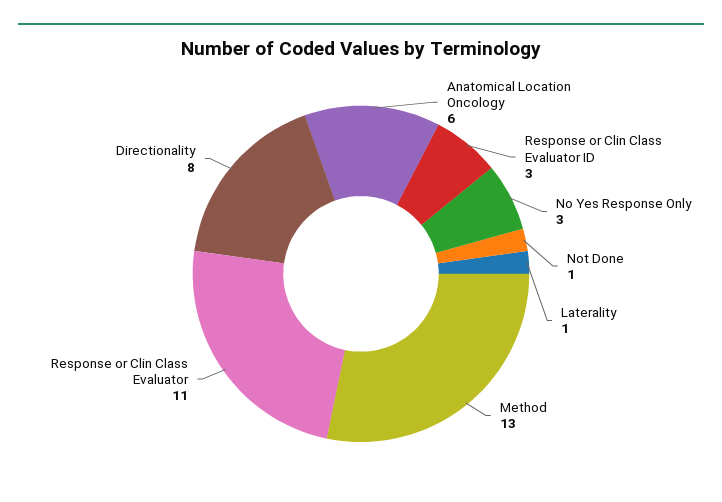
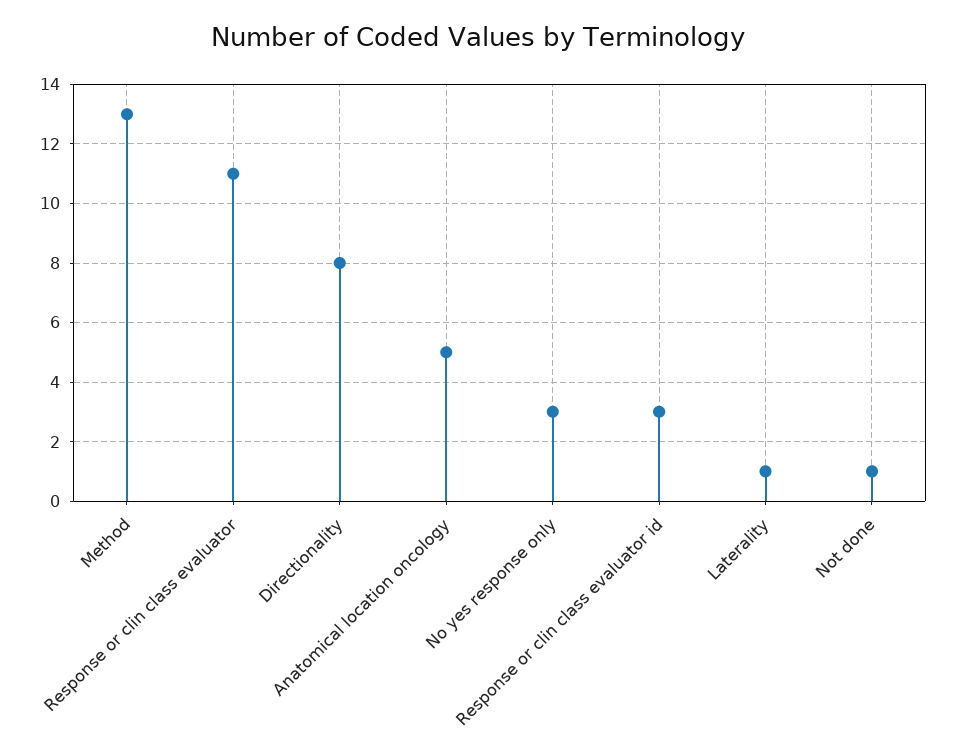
  {
-   "Anatomical Location Oncology": 6,
+   "Anatomical Location Oncology": 5,
    "Response or Clin Class Evaluator ID": 3,
    "No Yes Response Only": 3,
    "Not Done": 1,
    "Laterality": 1,
    "Method": 13,
    "Response or Clin Class Evaluator": 11,
    "Directionality": 8
  }

